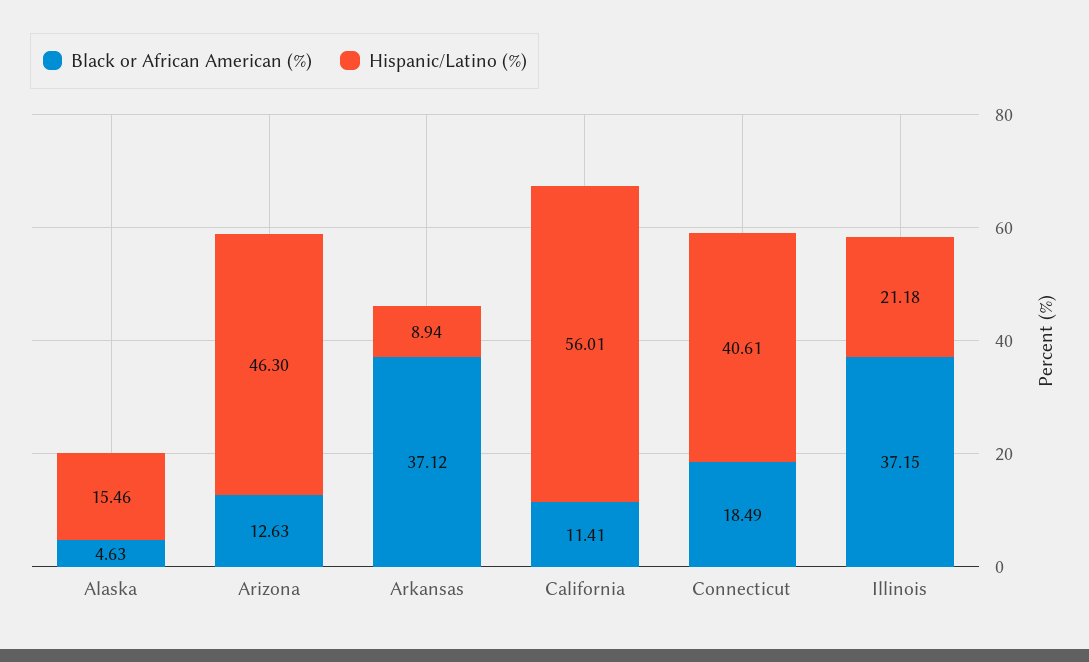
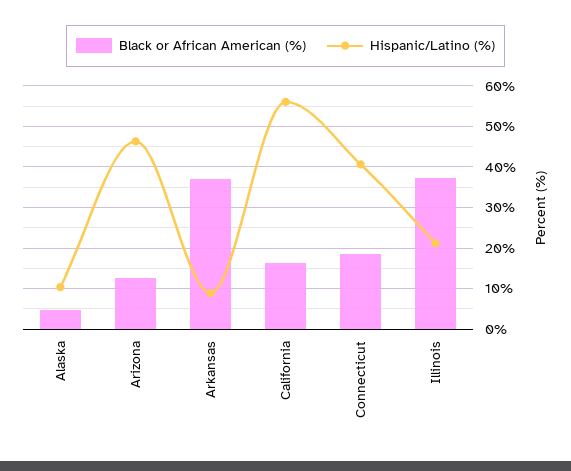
  {
    "Black or African American (%)": {
      "Alaska": 4.63,
      "Arizona": 12.63,
      "Arkansas": 37.12,
-     "California": 11.41,
+     "California": 16,
      "Connecticut": 18.49,
      "Illinois": 37.15
    },
    "Hispanic/Latino (%)": {
-     "Alaska": 15.46,
+     "Alaska": 10,
      "Arizona": 46.3,
      "Arkansas": 8.94,
      "California": 56.01,
      "Connecticut": 40.61,
      "Illinois": 21.18
    }
  }

